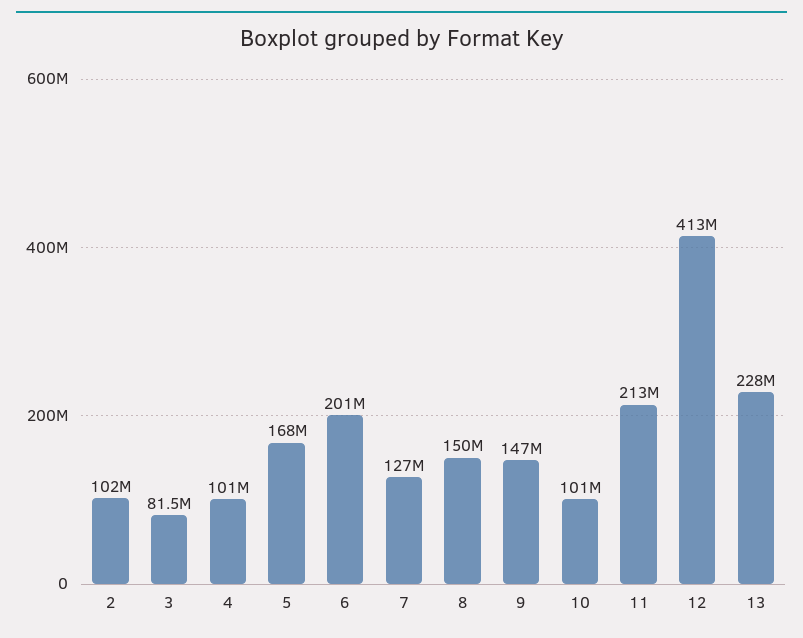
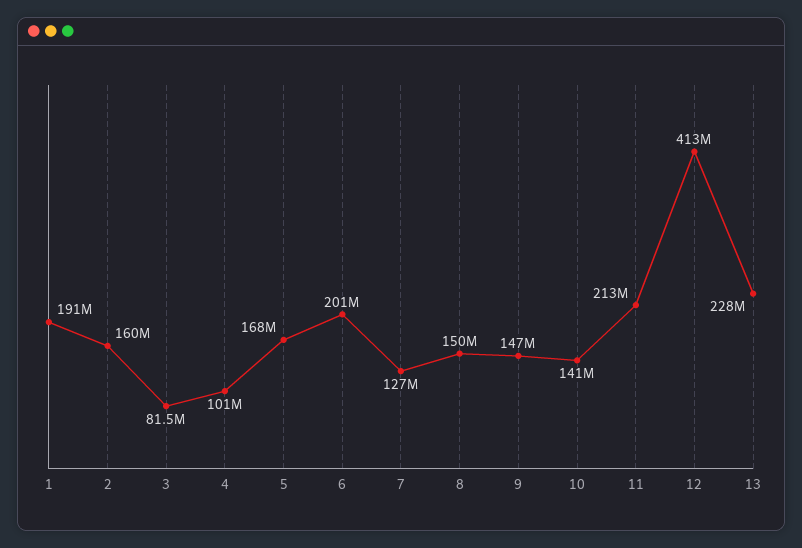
  {
-   "2": 102000000,
+   "2": 160000000,
    "3": 81500000,
    "4": 101000000,
    "5": 168000000,
    "6": 201000000,
    "7": 127000000,
    "8": 150000000,
    "9": 147000000,
-   "10": 101000000,
+   "10": 141000000,
    "11": 213000000,
    "12": 413000000,
-   "13": 228000000
+   "13": 228000000,
+   "1": 191000000
  }

